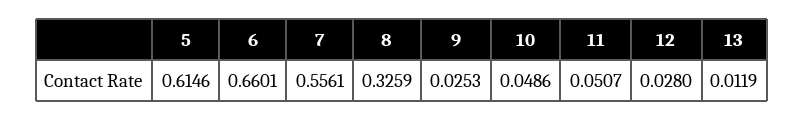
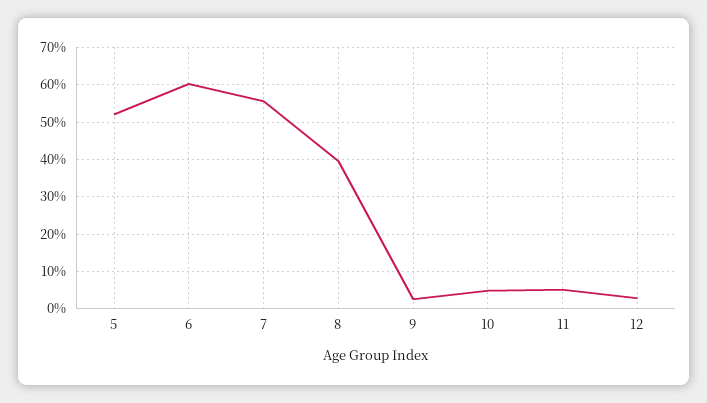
  {
-   "5": 0.6146,
+   "5": 0.52,
-   "6": 0.6601,
+   "6": 0.6,
    "7": 0.5561,
-   "8": 0.3259,
+   "8": 0.4,
    "9": 0.0253,
    "10": 0.0486,
    "11": 0.0507,
-   "12": 0.028,
+   "12": 0.028
-   "13": 0.0119
  }

